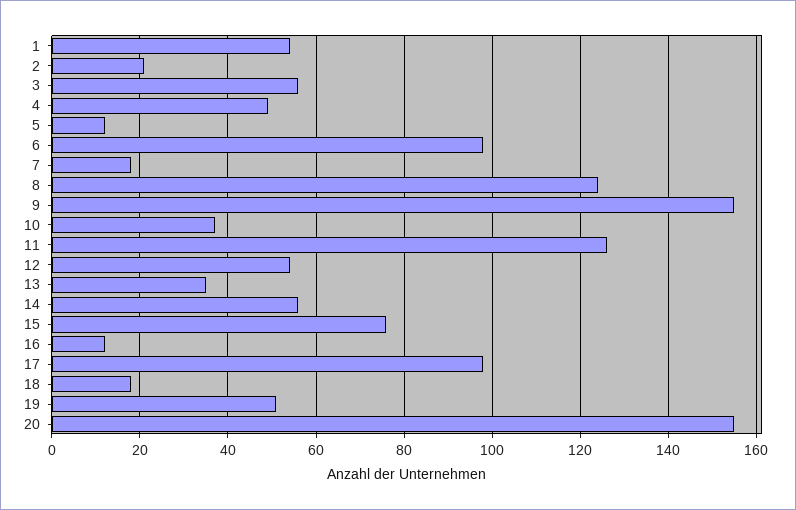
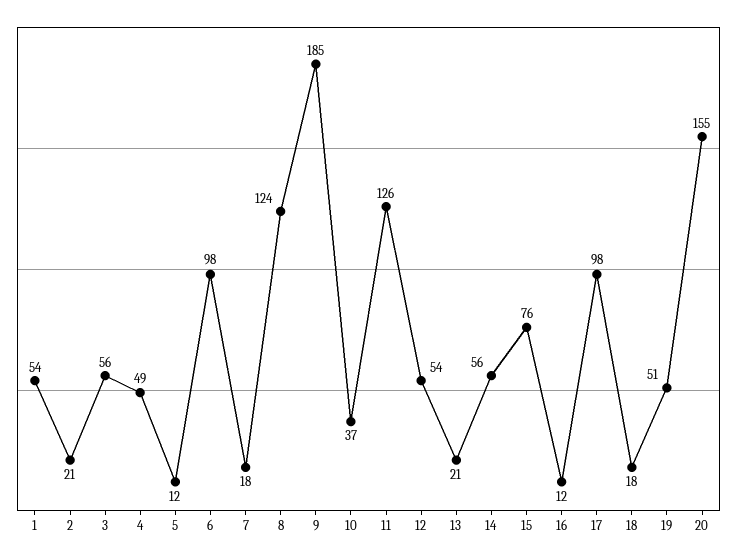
  {
    "1": 54,
    "2": 21,
    "3": 56,
    "4": 49,
    "5": 12,
    "6": 98,
    "7": 18,
    "8": 124,
-   "9": 155,
+   "9": 185,
    "10": 37,
    "11": 126,
    "12": 54,
-   "13": 35,
+   "13": 21,
    "14": 56,
    "15": 76,
    "16": 12,
    "17": 98,
    "18": 18,
    "19": 51,
    "20": 155
  }

